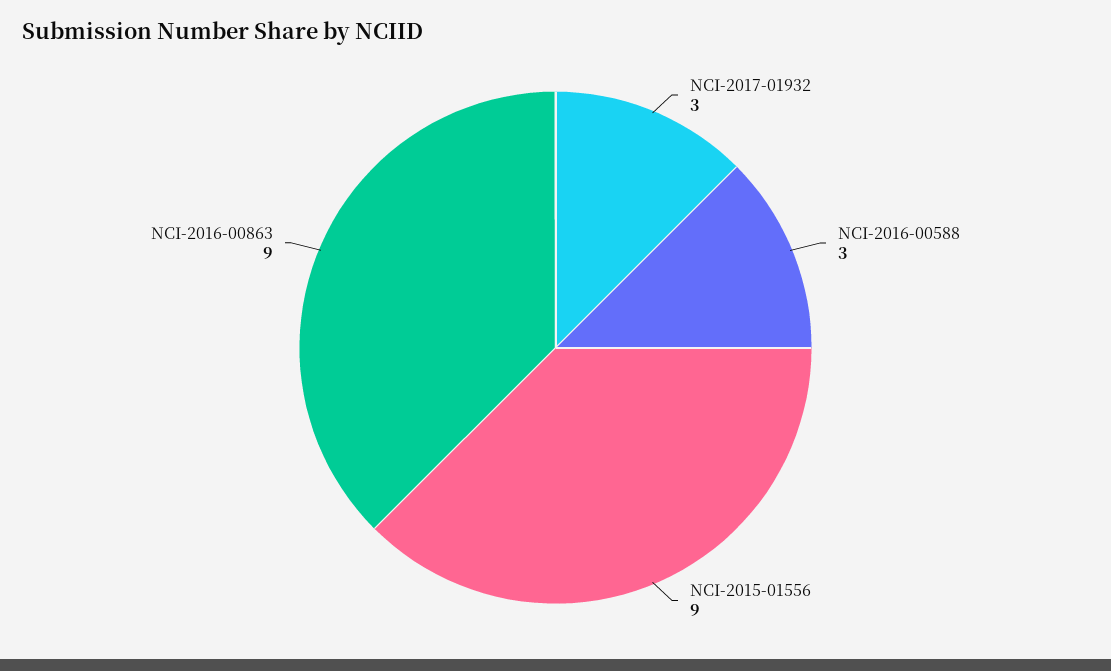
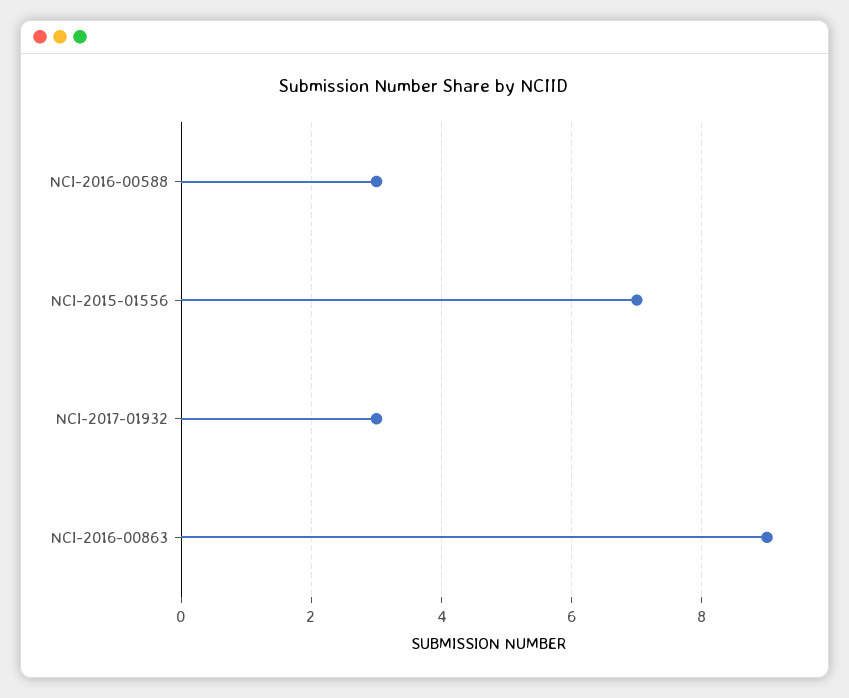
  {
    "NCI-2017-01932": 3,
    "NCI-2016-00588": 3,
-   "NCI-2015-01556": 9,
+   "NCI-2015-01556": 7,
    "NCI-2016-00863": 9
  }

